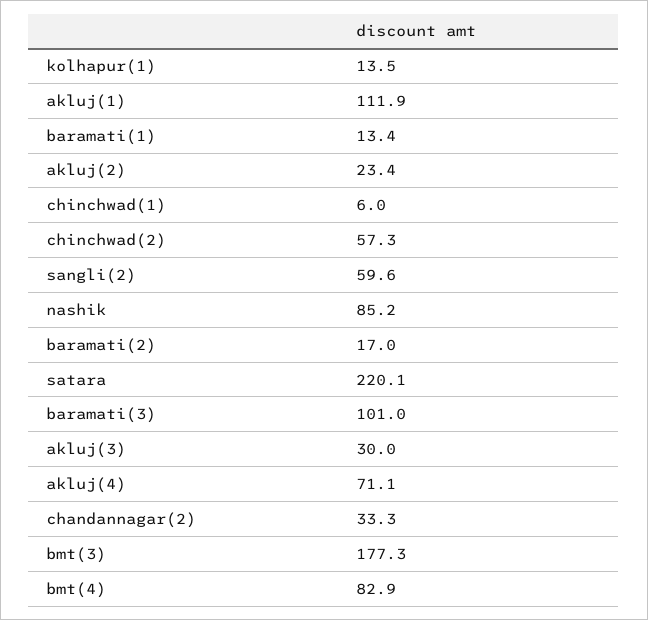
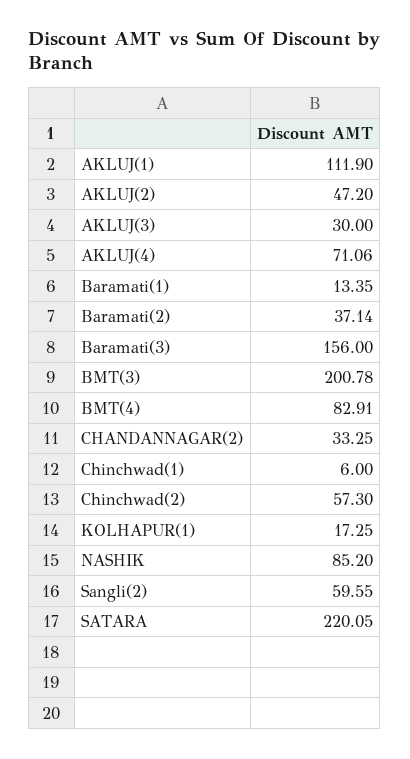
  {
-   "kolhapur(1)": 13.5,
+   "kolhapur(1)": 17.25,
    "akluj(1)": 111.9,
    "baramati(1)": 13.35,
-   "akluj(2)": 23.4,
+   "akluj(2)": 47.2,
    "chinchwad(1)": 6,
    "chinchwad(2)": 57.3,
    "sangli(2)": 59.55,
    "nashik": 85.2,
-   "baramati(2)": 17,
+   "baramati(2)": 37.14,
    "satara": 220.05,
-   "baramati(3)": 101,
+   "baramati(3)": 156,
    "akluj(3)": 30,
    "akluj(4)": 71.06,
    "chandannagar(2)": 33.25,
-   "bmt(3)": 177.3,
+   "bmt(3)": 200.78,
    "bmt(4)": 82.91
  }

